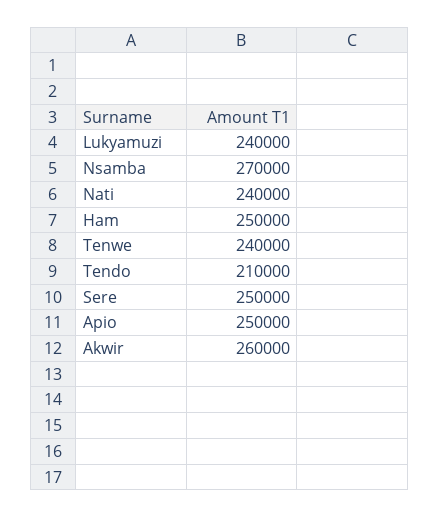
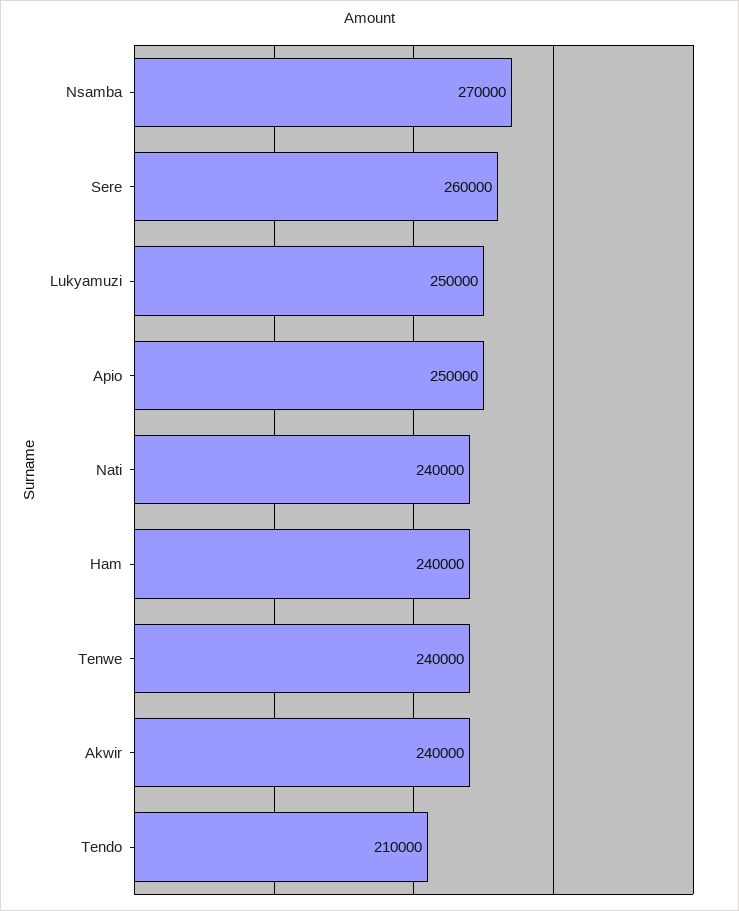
  {
-   "Lukyamuzi": 240000,
+   "Lukyamuzi": 250000,
    "Nsamba": 270000,
    "Nati": 240000,
-   "Ham": 250000,
+   "Ham": 240000,
    "Tenwe": 240000,
    "Tendo": 210000,
-   "Sere": 250000,
+   "Sere": 260000,
    "Apio": 250000,
-   "Akwir": 260000
+   "Akwir": 240000
  }

